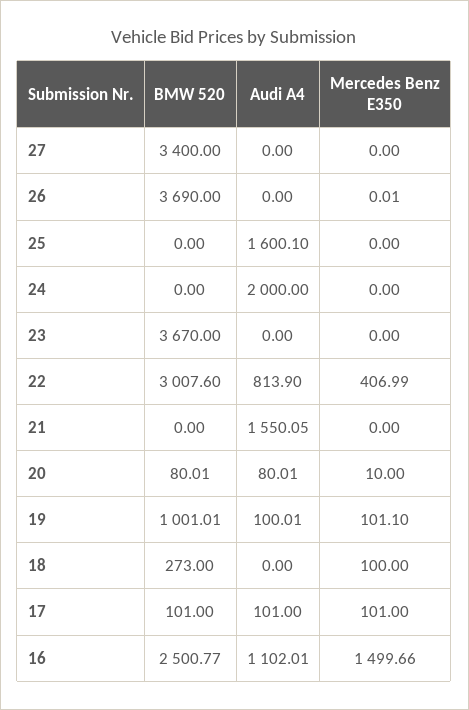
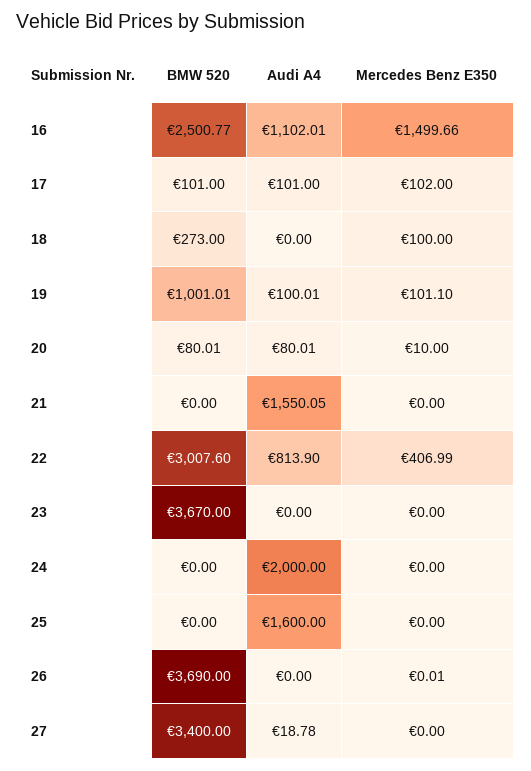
  {
    "BMW 520": {
      "27": 3400,
      "26": 3690,
      "25": 0,
      "24": 0,
      "23": 3670,
      "22": 3007.6,
      "21": 0,
      "20": 80.01,
      "19": 1001.01,
      "18": 273,
      "17": 101,
      "16": 2500.77
    },
    "Audi A4": {
-     "27": 0,
+     "27": 18.78,
      "26": 0,
-     "25": 1600.1,
+     "25": 1600,
      "24": 2000,
      "23": 0,
      "22": 813.9,
      "21": 1550.05,
      "20": 80.01,
      "19": 100.01,
      "18": 0,
      "17": 101,
      "16": 1102.01
    },
    "Mercedes Benz E350": {
      "27": 0,
      "26": 0.01,
      "25": 0,
      "24": 0,
      "23": 0,
      "22": 406.99,
      "21": 0,
      "20": 10,
      "19": 101.1,
      "18": 100,
-     "17": 101,
+     "17": 102,
      "16": 1499.66
    }
  }

